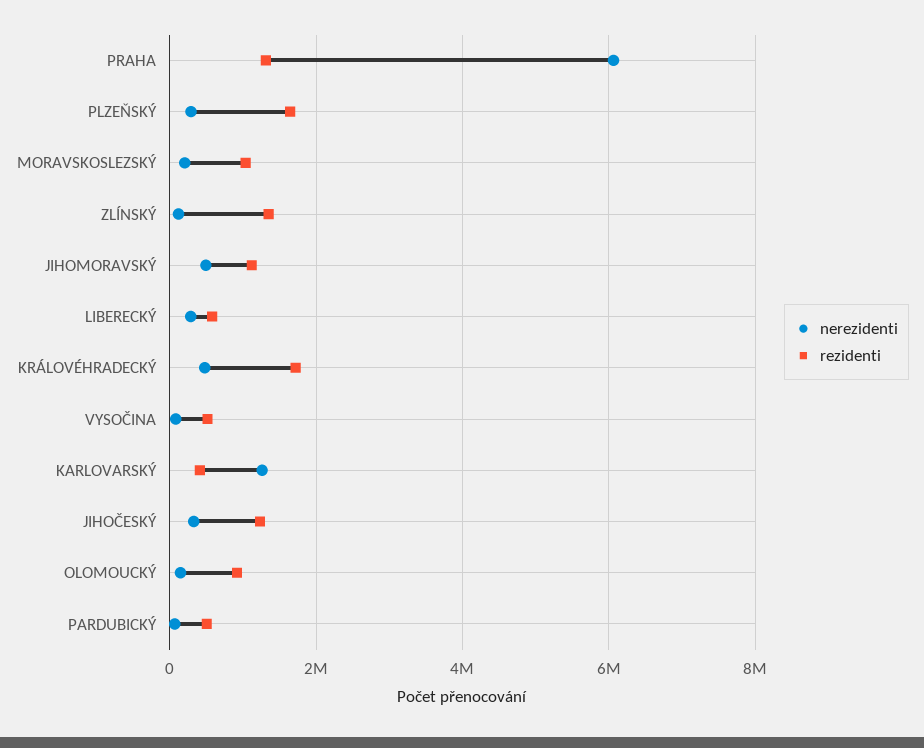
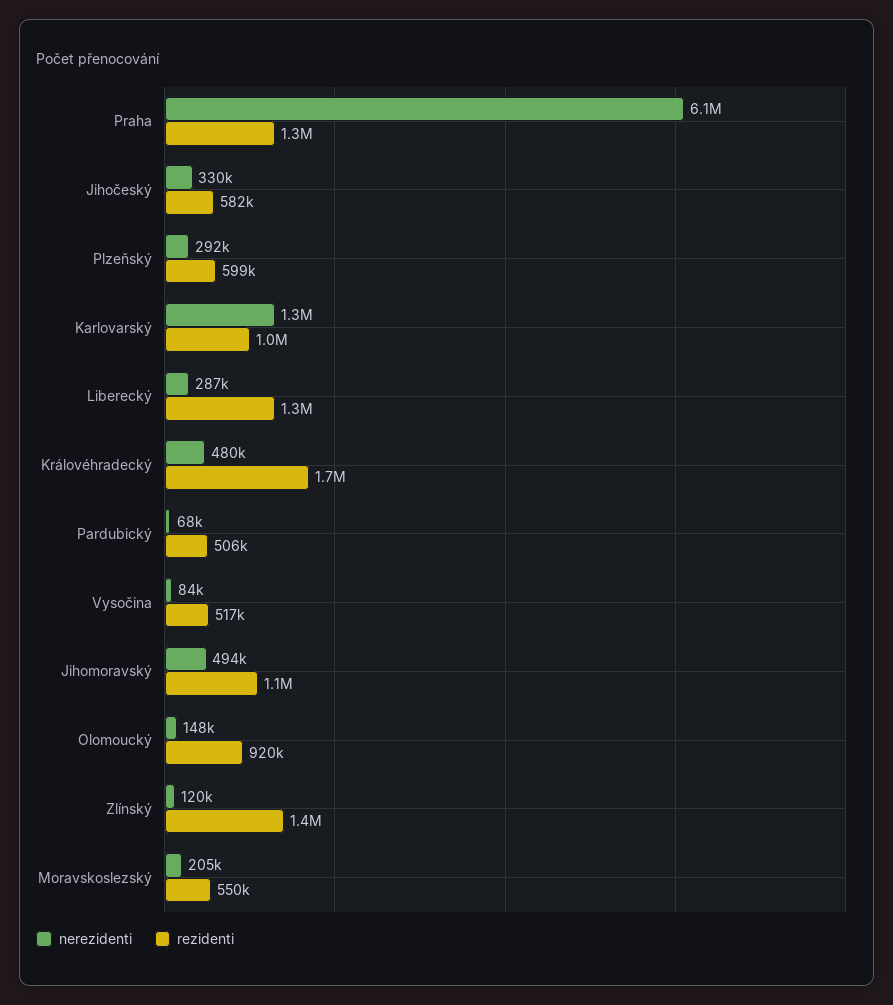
  {
    "nerezidenti": {
      "PRAHA": 6100000,
      "PLZEŇSKÝ": 292000,
      "MORAVSKOSLEZSKÝ": 205000,
      "ZLÍNSKÝ": 120000,
      "JIHOMORAVSKÝ": 494000,
      "LIBERECKÝ": 287000,
      "KRÁLOVÉHRADECKÝ": 480000,
      "VYSOČINA": 84000,
      "KARLOVARSKÝ": 1300000,
      "JIHOČESKÝ": 330000,
      "OLOMOUCKÝ": 148000,
      "PARDUBICKÝ": 68000
    },
    "rezidenti": {
      "PRAHA": 1300000,
-     "PLZEŇSKÝ": 1600000,
+     "PLZEŇSKÝ": 599000,
-     "MORAVSKOSLEZSKÝ": 1000000,
+     "MORAVSKOSLEZSKÝ": 550000,
      "ZLÍNSKÝ": 1400000,
      "JIHOMORAVSKÝ": 1100000,
-     "LIBERECKÝ": 600000,
+     "LIBERECKÝ": 1300000,
      "KRÁLOVÉHRADECKÝ": 1700000,
      "VYSOČINA": 517000,
-     "KARLOVARSKÝ": 400000,
+     "KARLOVARSKÝ": 1000000,
-     "JIHOČESKÝ": 1200000,
+     "JIHOČESKÝ": 582000,
      "OLOMOUCKÝ": 920000,
      "PARDUBICKÝ": 506000
    }
  }

